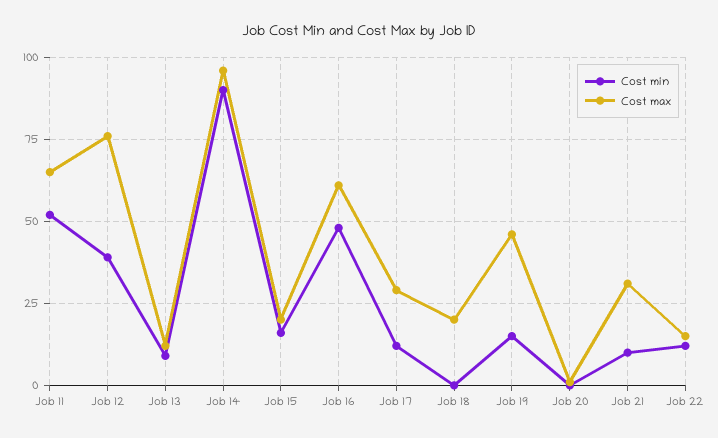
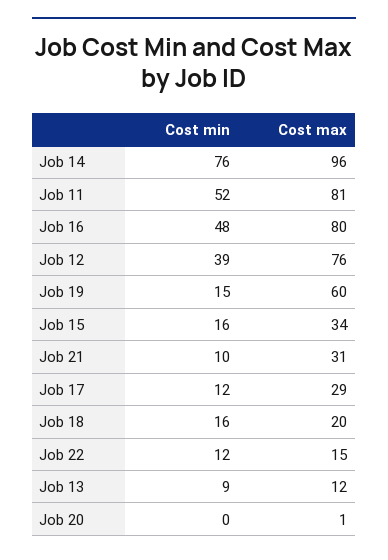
  {
    "Cost min": {
      "Job 11": 52,
      "Job 12": 39,
      "Job 13": 9,
-     "Job 14": 90,
+     "Job 14": 76,
      "Job 15": 16,
      "Job 16": 48,
      "Job 17": 12,
-     "Job 18": 0,
+     "Job 18": 16,
      "Job 19": 15,
      "Job 20": 0,
      "Job 21": 10,
      "Job 22": 12
    },
    "Cost max": {
-     "Job 11": 65,
+     "Job 11": 81,
      "Job 12": 76,
      "Job 13": 12,
      "Job 14": 96,
-     "Job 15": 20,
+     "Job 15": 34,
-     "Job 16": 60,
+     "Job 16": 80,
      "Job 17": 29,
      "Job 18": 20,
-     "Job 19": 45,
+     "Job 19": 60,
      "Job 20": 1,
      "Job 21": 31,
      "Job 22": 15
    }
  }

